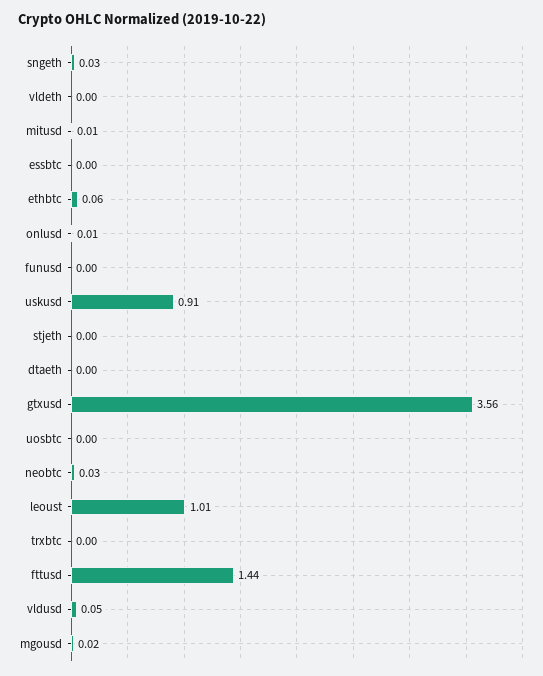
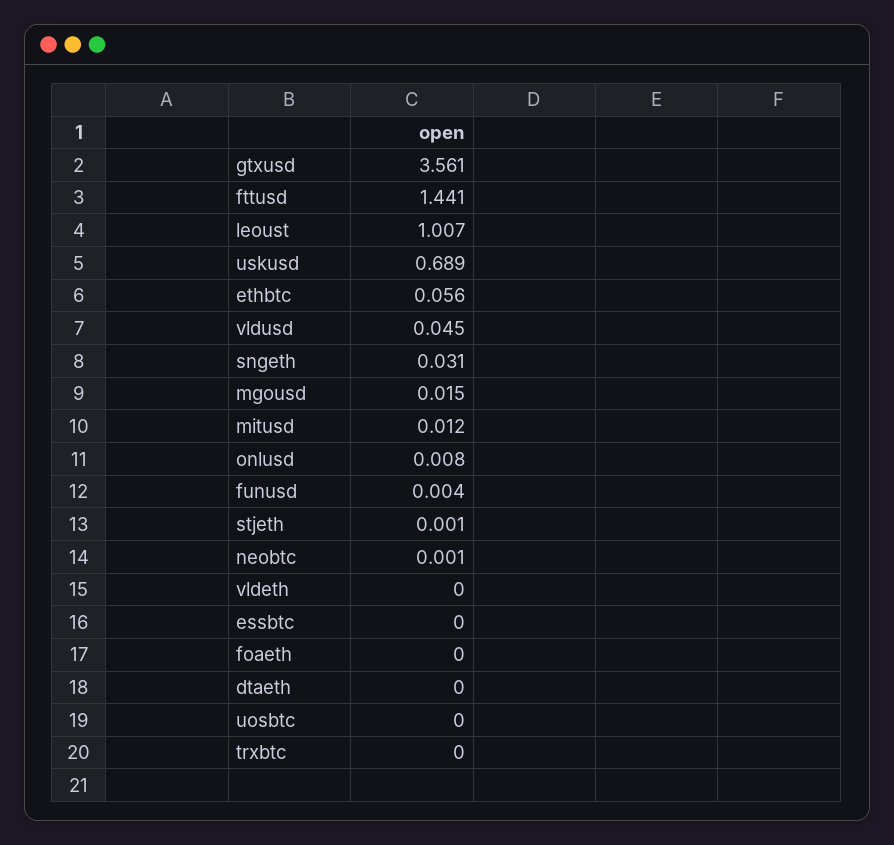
  {
    "sngeth": 0.031,
    "vldeth": 0,
    "mitusd": 0.012,
    "essbtc": 0,
    "ethbtc": 0.056,
    "onlusd": 0.008,
    "funusd": 0.004,
-   "uskusd": 0.91,
+   "uskusd": 0.689,
    "stjeth": 0.001,
    "dtaeth": 0,
    "gtxusd": 3.561,
    "uosbtc": 0,
-   "neobtc": 0.03,
+   "neobtc": 0.001,
    "leoust": 1.007,
    "trxbtc": 0,
    "fttusd": 1.441,
    "vldusd": 0.045,
-   "mgousd": 0.015
+   "mgousd": 0.015,
+   "foaeth": 0
  }

